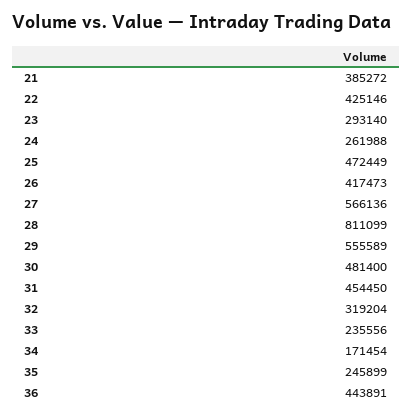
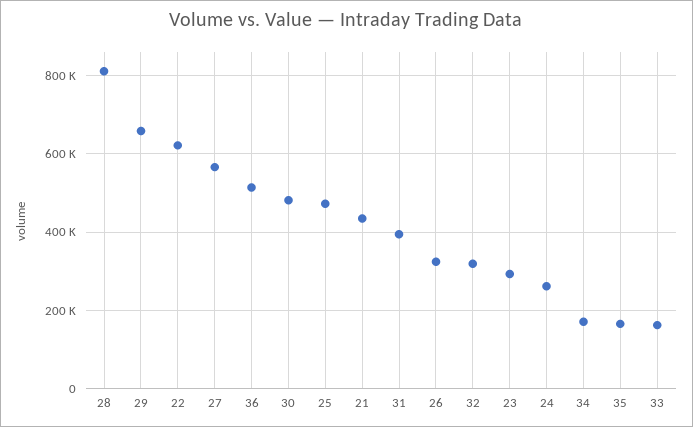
  {
-   "21": 385272,
+   "21": 440000,
-   "22": 425146,
+   "22": 620000,
    "23": 293140,
    "24": 261988,
    "25": 472449,
-   "26": 417473,
+   "26": 320000,
    "27": 566136,
    "28": 811099,
-   "29": 555589,
+   "29": 660000,
    "30": 481400,
-   "31": 454450,
+   "31": 400000,
    "32": 319204,
-   "33": 235556,
+   "33": 160000,
    "34": 171454,
-   "35": 245899,
+   "35": 160000,
-   "36": 443891
+   "36": 520000
  }

